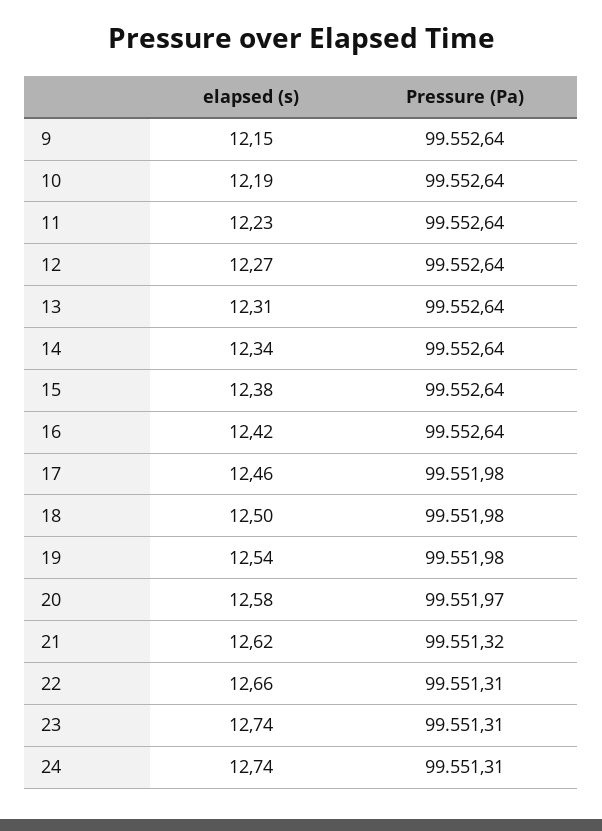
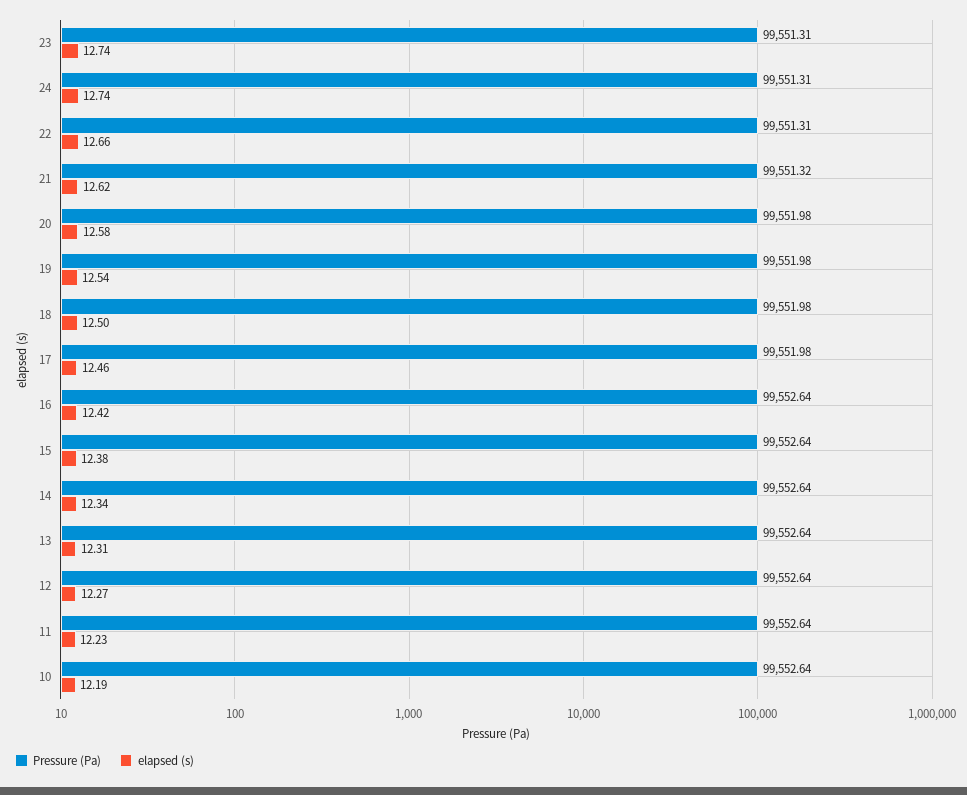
  {
    "elapsed (s)": {
-     "9": 12.15,
      "10": 12.19,
      "11": 12.23,
      "12": 12.27,
      "13": 12.31,
      "14": 12.34,
      "15": 12.38,
      "16": 12.42,
      "17": 12.46,
      "18": 12.5,
      "19": 12.54,
      "20": 12.58,
      "21": 12.62,
      "22": 12.66,
      "23": 12.74,
      "24": 12.74
    },
    "Pressure (Pa)": {
-     "9": 99552.64,
      "10": 99552.64,
      "11": 99552.64,
      "12": 99552.64,
      "13": 99552.64,
      "14": 99552.64,
      "15": 99552.64,
      "16": 99552.64,
      "17": 99551.98,
      "18": 99551.98,
      "19": 99551.98,
-     "20": 99551.97,
+     "20": 99551.98,
      "21": 99551.32,
      "22": 99551.31,
      "23": 99551.31,
      "24": 99551.31
    }
  }

